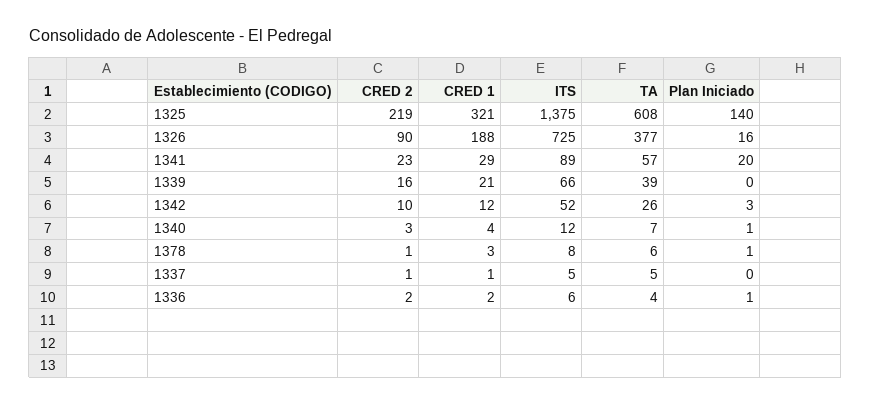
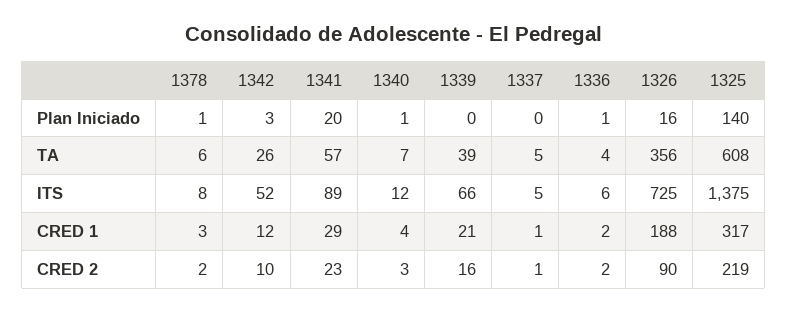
  {
    "CRED 2": {
      "1325": 219,
      "1326": 90,
      "1341": 23,
      "1339": 16,
      "1342": 10,
      "1340": 3,
-     "1378": 1,
+     "1378": 2,
      "1337": 1,
      "1336": 2
    },
    "CRED 1": {
-     "1325": 321,
+     "1325": 317,
      "1326": 188,
      "1341": 29,
      "1339": 21,
      "1342": 12,
      "1340": 4,
      "1378": 3,
      "1337": 1,
      "1336": 2
    },
    "ITS": {
      "1325": 1375,
      "1326": 725,
      "1341": 89,
      "1339": 66,
      "1342": 52,
      "1340": 12,
      "1378": 8,
      "1337": 5,
      "1336": 6
    },
    "TA": {
      "1325": 608,
-     "1326": 377,
+     "1326": 356,
      "1341": 57,
      "1339": 39,
      "1342": 26,
      "1340": 7,
      "1378": 6,
      "1337": 5,
      "1336": 4
    },
    "Plan Iniciado": {
      "1325": 140,
      "1326": 16,
      "1341": 20,
      "1339": 0,
      "1342": 3,
      "1340": 1,
      "1378": 1,
      "1337": 0,
      "1336": 1
    }
  }

